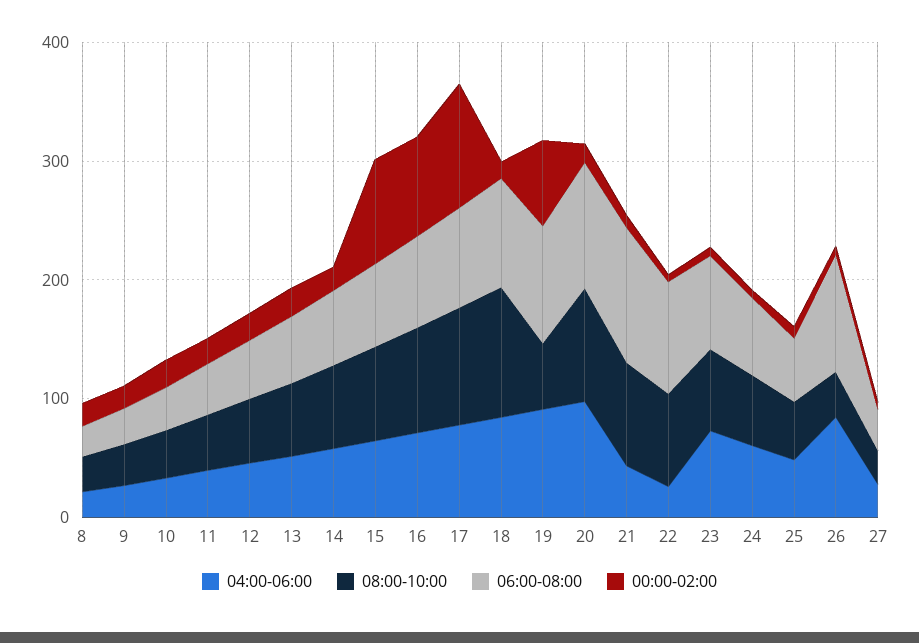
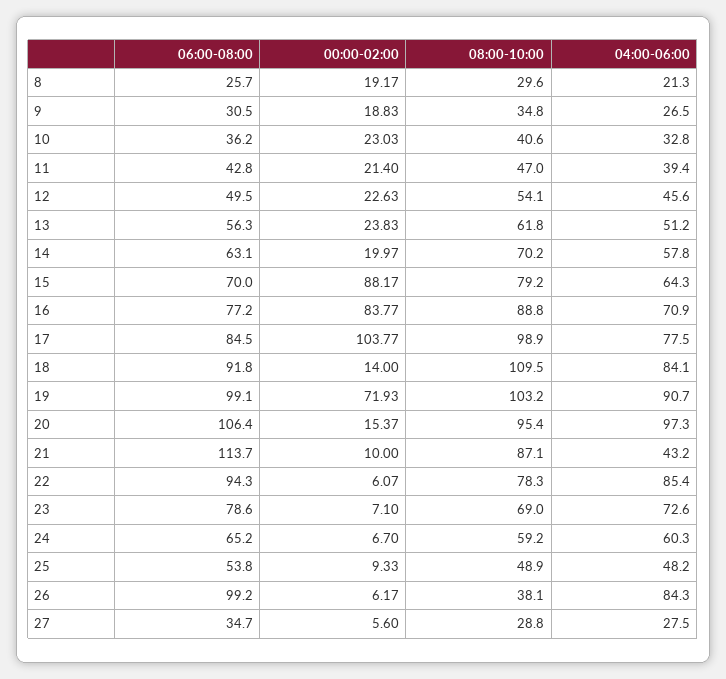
  {
    "04:00-06:00": {
      "8": 21.3,
      "9": 26.5,
      "10": 32.8,
      "11": 39.4,
      "12": 45.6,
      "13": 51.2,
      "14": 57.8,
      "15": 64.3,
      "16": 70.9,
      "17": 77.5,
      "18": 84.1,
      "19": 90.7,
      "20": 97.3,
      "21": 43.2,
-     "22": 20,
+     "22": 85.4,
      "23": 72.6,
      "24": 60.3,
      "25": 48.2,
      "26": 84.3,
      "27": 27.5
    },
    "08:00-10:00": {
      "8": 29.6,
      "9": 34.8,
      "10": 40.6,
      "11": 47,
      "12": 54.1,
      "13": 61.8,
      "14": 70.2,
      "15": 79.2,
      "16": 88.8,
      "17": 98.9,
      "18": 109.5,
-     "19": 60,
+     "19": 103.2,
      "20": 95.4,
      "21": 87.1,
      "22": 78.3,
      "23": 69,
      "24": 59.2,
      "25": 48.9,
      "26": 38.1,
      "27": 28.8
    },
    "06:00-08:00": {
      "8": 25.7,
      "9": 30.5,
      "10": 36.2,
      "11": 42.8,
      "12": 49.5,
      "13": 56.3,
      "14": 63.1,
      "15": 70,
      "16": 77.2,
      "17": 84.5,
      "18": 91.8,
      "19": 99.1,
      "20": 106.4,
      "21": 113.7,
      "22": 94.3,
      "23": 78.6,
      "24": 65.2,
      "25": 53.8,
      "26": 99.2,
      "27": 34.7
    },
    "00:00-02:00": {
      "8": 19.17,
      "9": 18.83,
      "10": 23.03,
      "11": 21.4,
      "12": 22.63,
      "13": 23.83,
      "14": 19.97,
      "15": 88.17,
      "16": 83.77,
      "17": 103.77,
      "18": 14,
      "19": 71.93,
      "20": 15.37,
      "21": 10,
      "22": 6.07,
      "23": 7.1,
      "24": 6.7,
      "25": 9.33,
      "26": 6.17,
      "27": 5.6
    }
  }

